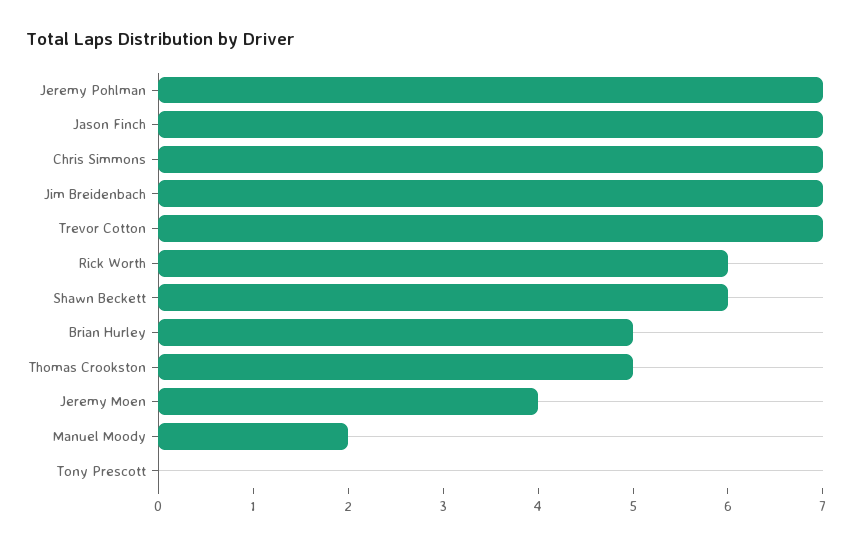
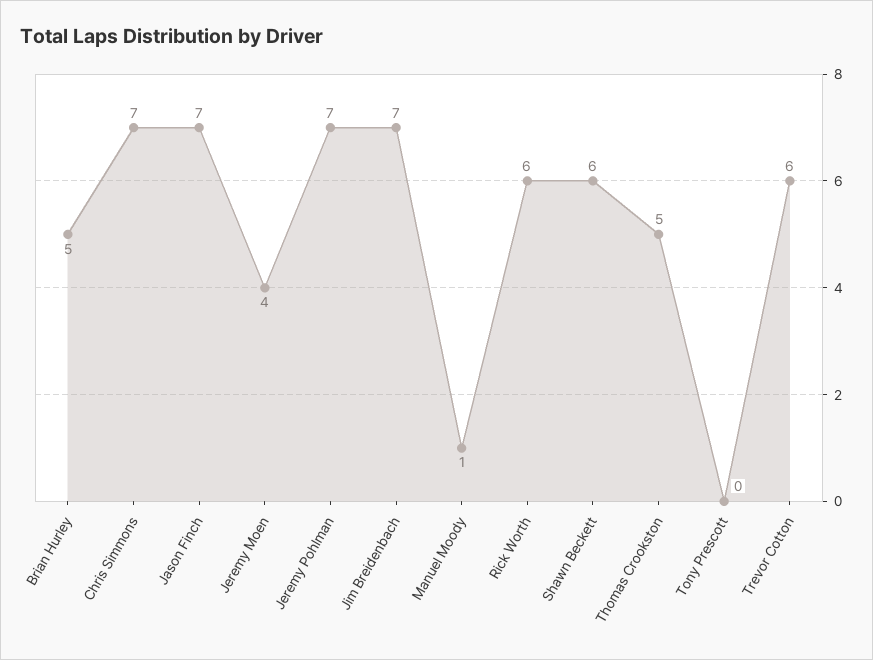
  {
    "Jeremy Pohlman": 7,
    "Jason Finch": 7,
    "Chris Simmons": 7,
    "Jim Breidenbach": 7,
-   "Trevor Cotton": 7,
+   "Trevor Cotton": 6,
    "Rick Worth": 6,
    "Shawn Beckett": 6,
    "Brian Hurley": 5,
    "Thomas Crookston": 5,
    "Jeremy Moen": 4,
-   "Manuel Moody": 2,
+   "Manuel Moody": 1,
    "Tony Prescott": 0
  }

